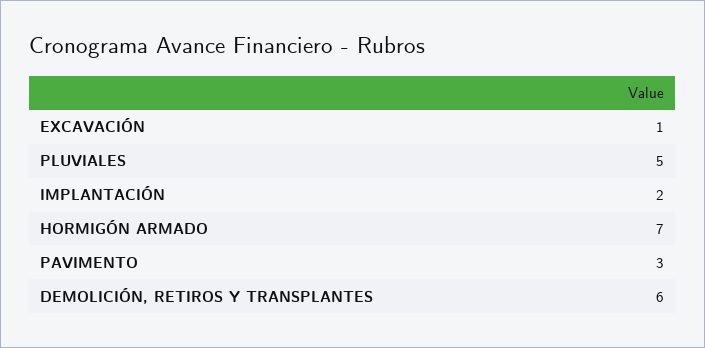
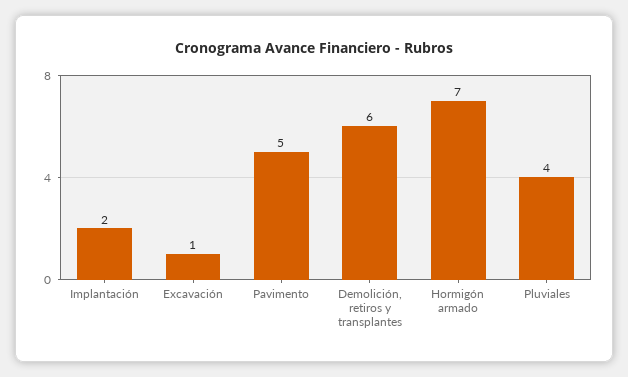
  {
    "EXCAVACIÓN": 1,
-   "PLUVIALES": 5,
+   "PLUVIALES": 4,
    "IMPLANTACIÓN": 2,
    "HORMIGÓN ARMADO": 7,
-   "PAVIMENTO": 3,
+   "PAVIMENTO": 5,
    "DEMOLICIÓN, RETIROS Y TRANSPLANTES": 6
  }

